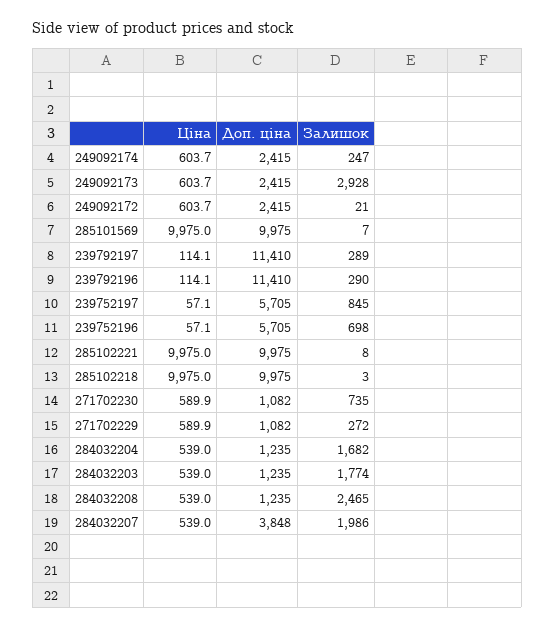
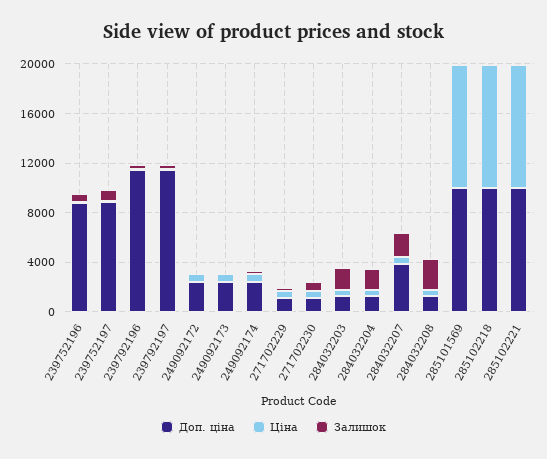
  {
    "Ціна": {
      "249092174": 603.7,
      "249092173": 603.7,
      "249092172": 603.7,
      "285101569": 9975,
      "239792197": 114.1,
      "239792196": 114.1,
      "239752197": 57.1,
      "239752196": 57.1,
      "285102221": 9975,
      "285102218": 9975,
      "271702230": 589.9,
      "271702229": 589.9,
      "284032204": 539,
      "284032203": 539,
      "284032208": 539,
      "284032207": 539
    },
    "Доп. ціна": {
      "249092174": 2415,
      "249092173": 2415,
      "249092172": 2415,
      "285101569": 9975,
      "239792197": 11410,
      "239792196": 11410,
-     "239752197": 5705,
+     "239752197": 9000,
-     "239752196": 5705,
+     "239752196": 9000,
      "285102221": 9975,
      "285102218": 9975,
      "271702230": 1082,
      "271702229": 1082,
      "284032204": 1235,
      "284032203": 1235,
      "284032208": 1235,
      "284032207": 3848
    },
    "Залишок": {
      "249092174": 247,
-     "249092173": 2928,
+     "249092173": 0,
      "249092172": 21,
      "285101569": 7,
      "239792197": 289,
      "239792196": 290,
      "239752197": 845,
      "239752196": 698,
      "285102221": 8,
      "285102218": 3,
      "271702230": 735,
      "271702229": 272,
      "284032204": 1682,
      "284032203": 1774,
      "284032208": 2465,
      "284032207": 1986
    }
  }

